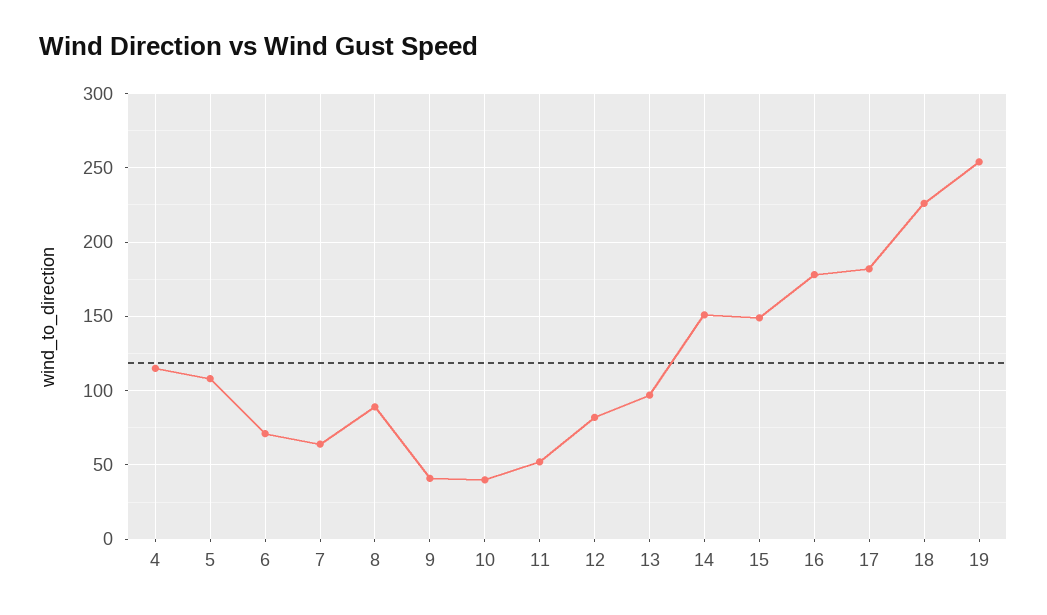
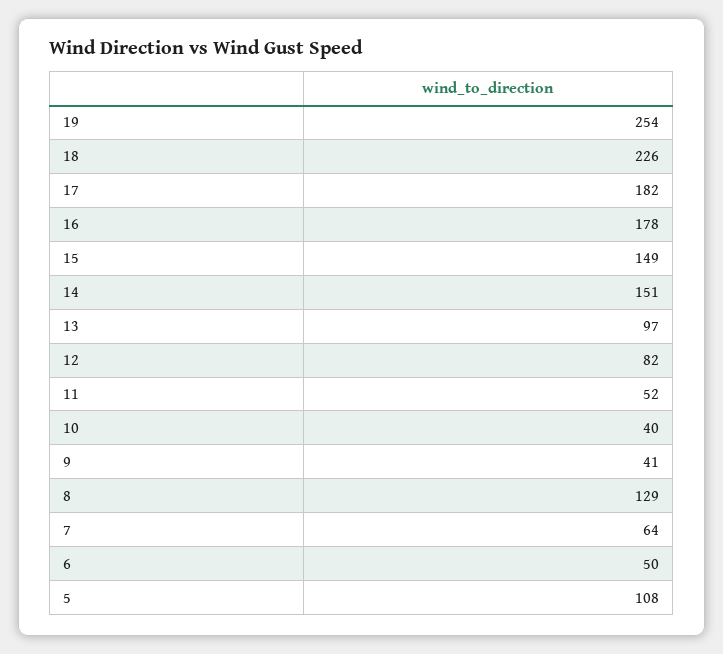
  {
-   "4": 115,
    "5": 108,
-   "6": 70,
+   "6": 50,
    "7": 64,
-   "8": 90,
+   "8": 129,
    "9": 41,
    "10": 40,
    "11": 52,
    "12": 82,
    "13": 97,
    "14": 151,
    "15": 149,
    "16": 178,
    "17": 182,
    "18": 226,
    "19": 254
  }

